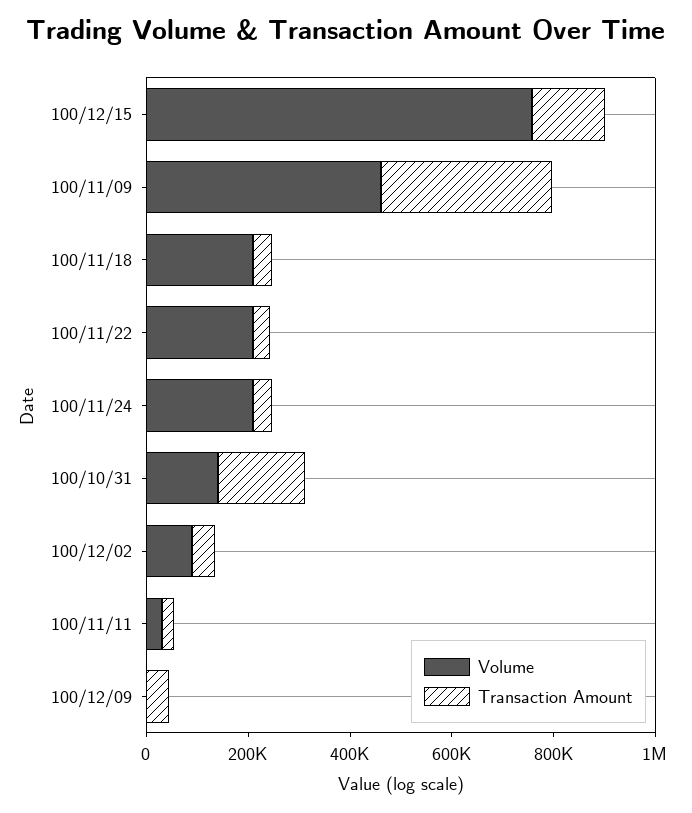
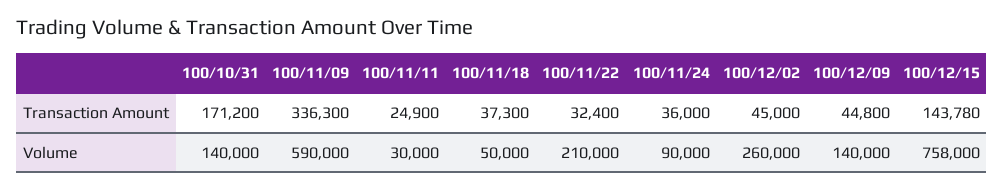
  {
    "Volume": {
      "100/12/15": 758000,
-     "100/11/09": 450000,
+     "100/11/09": 590000,
-     "100/11/18": 200000,
+     "100/11/18": 50000,
      "100/11/22": 210000,
-     "100/11/24": 200000,
+     "100/11/24": 90000,
      "100/10/31": 140000,
-     "100/12/02": 100000,
+     "100/12/02": 260000,
      "100/11/11": 30000,
-     "100/12/09": 0
+     "100/12/09": 140000
    },
    "Transaction Amount": {
      "100/12/15": 143780,
      "100/11/09": 336300,
      "100/11/18": 37300,
      "100/11/22": 32400,
      "100/11/24": 36000,
      "100/10/31": 171200,
      "100/12/02": 45000,
      "100/11/11": 24900,
      "100/12/09": 44800
    }
  }

